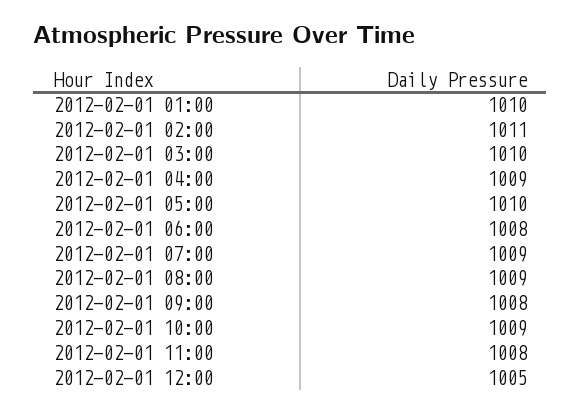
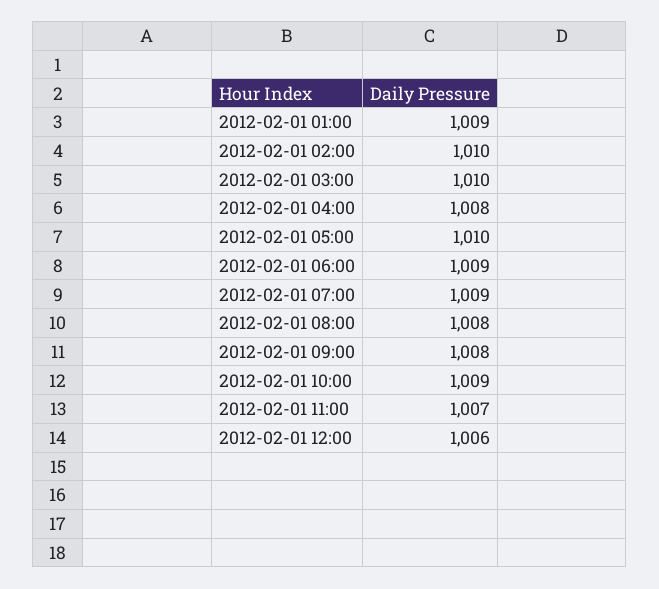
  {
-   "2012-02-01 01:00": 1010,
+   "2012-02-01 01:00": 1009,
-   "2012-02-01 02:00": 1011,
+   "2012-02-01 02:00": 1010,
    "2012-02-01 03:00": 1010,
-   "2012-02-01 04:00": 1009,
+   "2012-02-01 04:00": 1008,
    "2012-02-01 05:00": 1010,
-   "2012-02-01 06:00": 1008,
+   "2012-02-01 06:00": 1009,
    "2012-02-01 07:00": 1009,
-   "2012-02-01 08:00": 1009,
+   "2012-02-01 08:00": 1008,
    "2012-02-01 09:00": 1008,
    "2012-02-01 10:00": 1009,
-   "2012-02-01 11:00": 1008,
+   "2012-02-01 11:00": 1007,
-   "2012-02-01 12:00": 1005
+   "2012-02-01 12:00": 1006
  }

